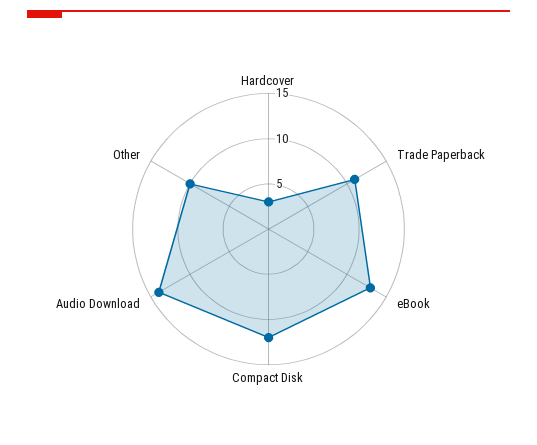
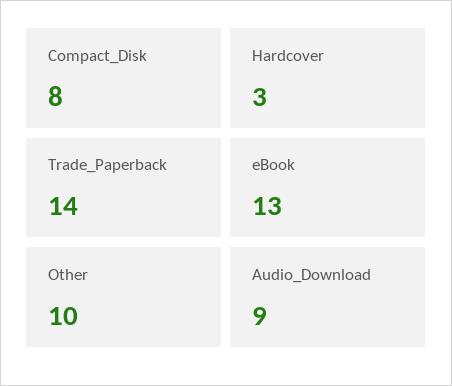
  {
    "Hardcover": 3,
-   "Trade Paperback": 11,
+   "Trade Paperback": 14,
    "eBook": 13,
-   "Compact Disk": 12,
+   "Compact Disk": 8,
-   "Audio Download": 14,
+   "Audio Download": 9,
    "Other": 10
  }

